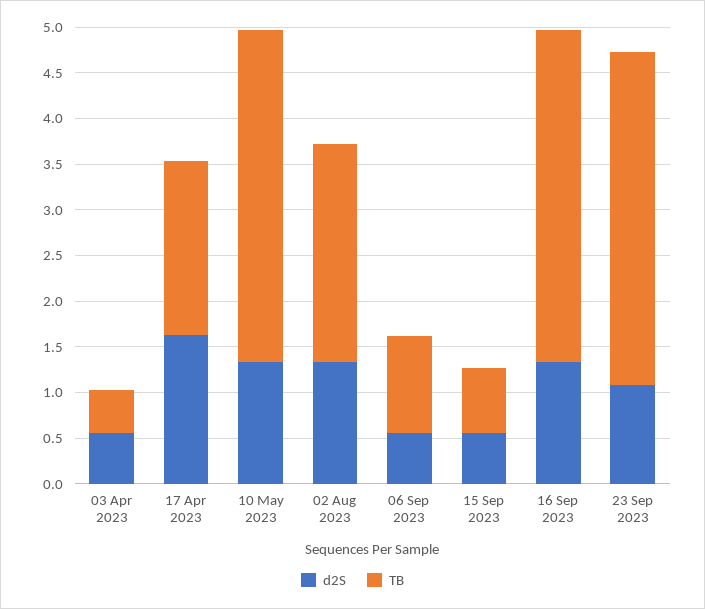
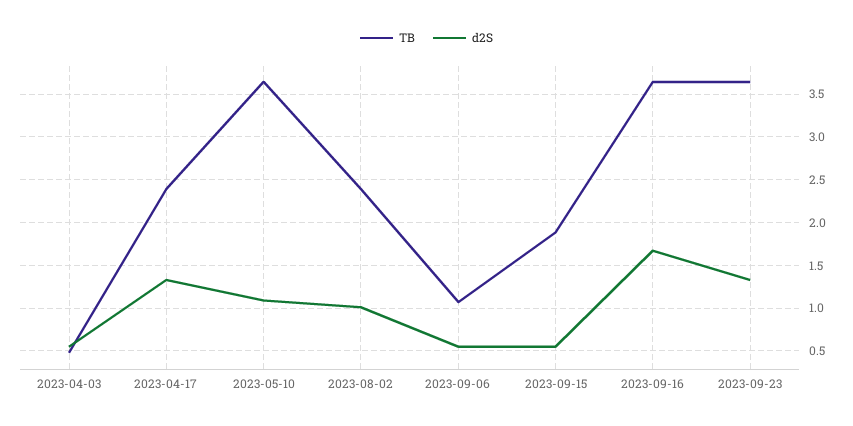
  {
    "d2S": {
      "03 Apr 2023": 0.6,
-     "17 Apr 2023": 1.6,
+     "17 Apr 2023": 1.3,
-     "10 May 2023": 1.3,
+     "10 May 2023": 1.1,
-     "02 Aug 2023": 1.3,
+     "02 Aug 2023": 1,
      "06 Sep 2023": 0.6,
      "15 Sep 2023": 0.6,
-     "16 Sep 2023": 1.3,
+     "16 Sep 2023": 1.7,
-     "23 Sep 2023": 1.1
+     "23 Sep 2023": 1.3
    },
    "TB": {
      "03 Apr 2023": 0.5,
-     "17 Apr 2023": 1.9,
+     "17 Apr 2023": 2.4,
      "10 May 2023": 3.6,
      "02 Aug 2023": 2.4,
      "06 Sep 2023": 1.1,
-     "15 Sep 2023": 0.7,
+     "15 Sep 2023": 1.9,
      "16 Sep 2023": 3.6,
      "23 Sep 2023": 3.6
    }
  }

